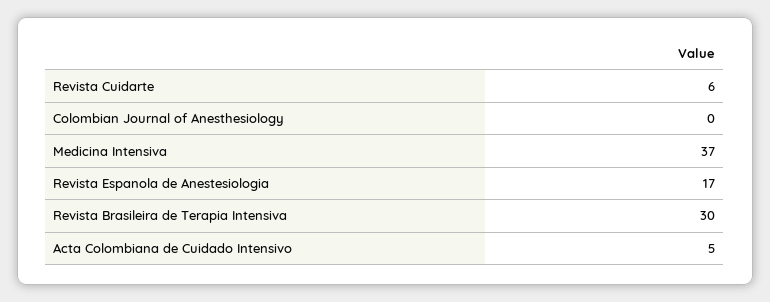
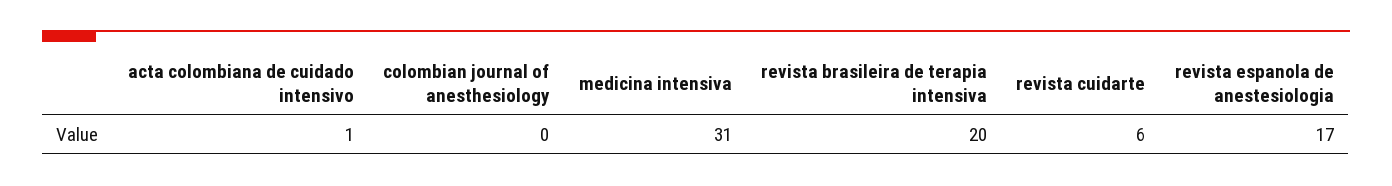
  {
    "Revista Cuidarte": 6,
    "Colombian Journal of Anesthesiology": 0,
-   "Medicina Intensiva": 37,
+   "Medicina Intensiva": 31,
    "Revista Espanola de Anestesiologia": 17,
-   "Revista Brasileira de Terapia Intensiva": 30,
+   "Revista Brasileira de Terapia Intensiva": 20,
-   "Acta Colombiana de Cuidado Intensivo": 5
+   "Acta Colombiana de Cuidado Intensivo": 1
  }

